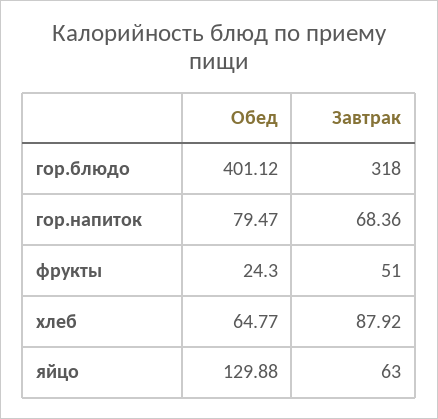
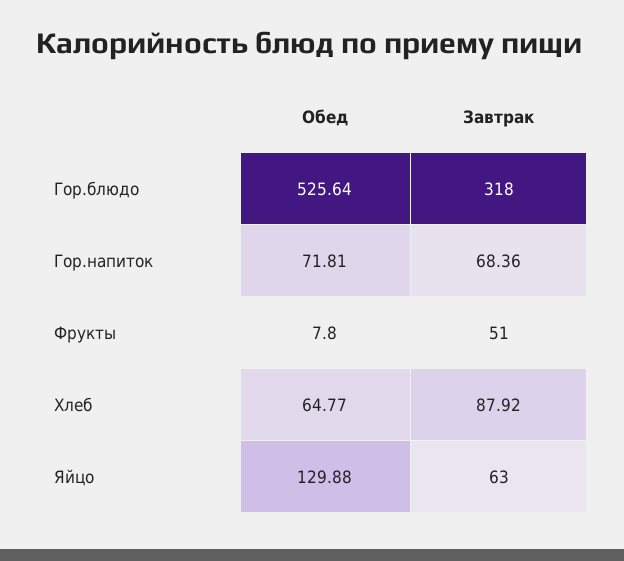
  {
    "Обед": {
-     "гор.блюдо": 401.12,
+     "гор.блюдо": 525.64,
-     "гор.напиток": 79.47,
+     "гор.напиток": 71.81,
-     "фрукты": 24.3,
+     "фрукты": 7.8,
      "хлеб": 64.77,
      "яйцо": 129.88
    },
    "Завтрак": {
      "гор.блюдо": 318,
      "гор.напиток": 68.36,
      "фрукты": 51,
      "хлеб": 87.92,
      "яйцо": 63
    }
  }

